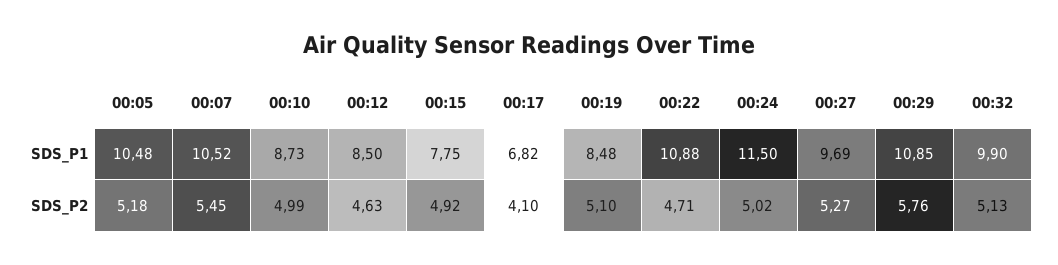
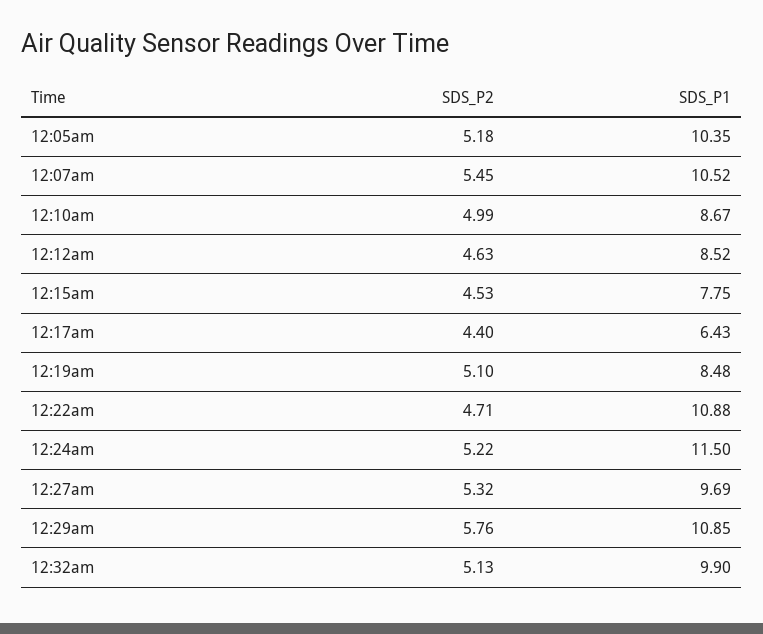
  {
    "00:05": {
-     "SDS_P1": 10.48,
+     "SDS_P1": 10.35,
      "SDS_P2": 5.18
    },
    "00:07": {
      "SDS_P1": 10.52,
      "SDS_P2": 5.45
    },
    "00:10": {
-     "SDS_P1": 8.73,
+     "SDS_P1": 8.67,
      "SDS_P2": 4.99
    },
    "00:12": {
-     "SDS_P1": 8.5,
+     "SDS_P1": 8.52,
      "SDS_P2": 4.63
    },
    "00:15": {
      "SDS_P1": 7.75,
-     "SDS_P2": 4.92
+     "SDS_P2": 4.53
    },
    "00:17": {
-     "SDS_P1": 6.82,
+     "SDS_P1": 6.43,
-     "SDS_P2": 4.1
+     "SDS_P2": 4.4
    },
    "00:19": {
      "SDS_P1": 8.48,
      "SDS_P2": 5.1
    },
    "00:22": {
      "SDS_P1": 10.88,
      "SDS_P2": 4.71
    },
    "00:24": {
      "SDS_P1": 11.5,
-     "SDS_P2": 5.02
+     "SDS_P2": 5.22
    },
    "00:27": {
      "SDS_P1": 9.69,
-     "SDS_P2": 5.27
+     "SDS_P2": 5.32
    },
    "00:29": {
      "SDS_P1": 10.85,
      "SDS_P2": 5.76
    },
    "00:32": {
      "SDS_P1": 9.9,
      "SDS_P2": 5.13
    }
  }

